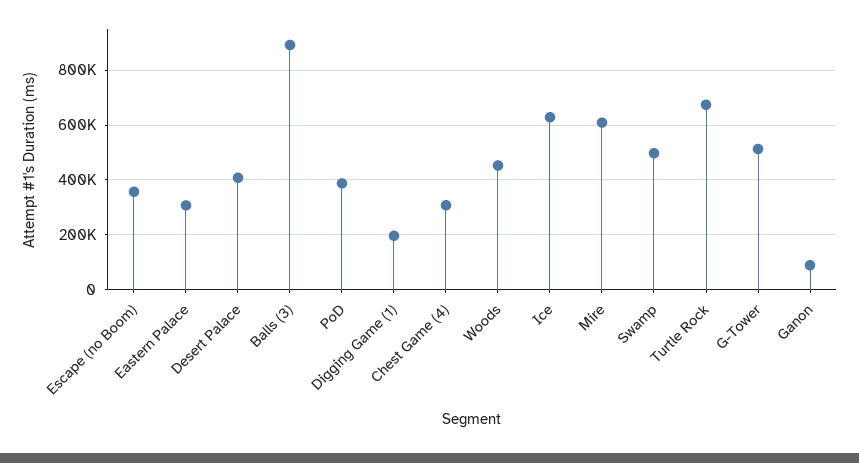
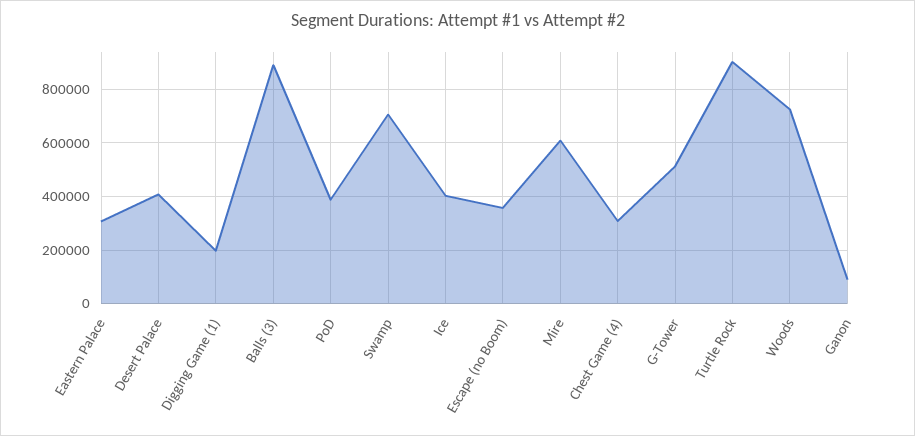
  {
    "Escape (no Boom)": 350000,
    "Eastern Palace": 300000,
    "Desert Palace": 400000,
    "Balls (3)": 900000,
    "PoD": 400000,
    "Digging Game (1)": 200000,
    "Chest Game (4)": 300000,
-   "Woods": 450000,
+   "Woods": 725000,
-   "Ice": 625000,
+   "Ice": 400000,
    "Mire": 600000,
-   "Swamp": 500000,
+   "Swamp": 700000,
-   "Turtle Rock": 675000,
+   "Turtle Rock": 900000,
    "G-Tower": 525000,
    "Ganon": 100000
  }

